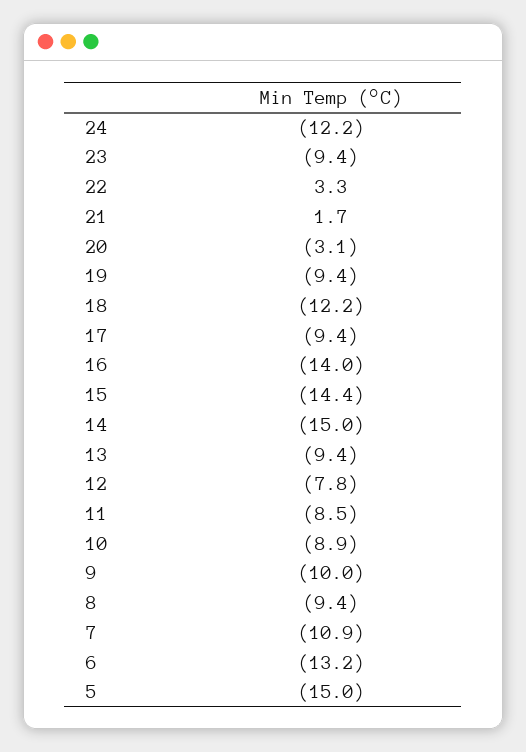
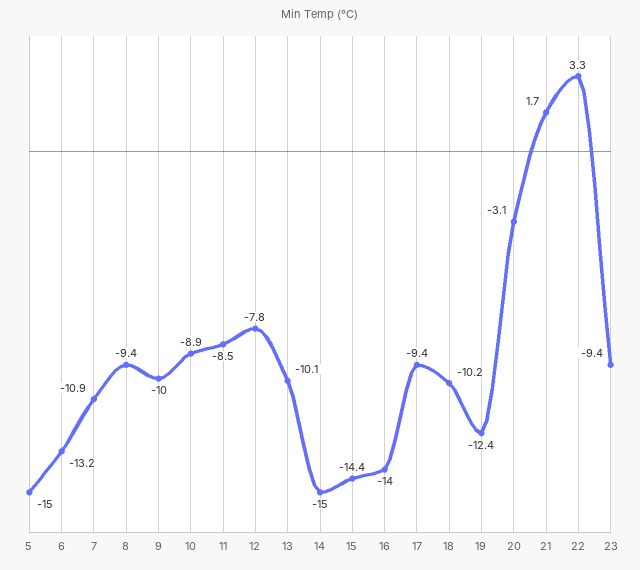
  {
-   "24": -12.2,
    "23": -9.4,
    "22": 3.3,
    "21": 1.7,
    "20": -3.1,
-   "19": -9.4,
+   "19": -12.4,
-   "18": -12.2,
+   "18": -10.2,
    "17": -9.4,
    "16": -14,
    "15": -14.4,
    "14": -15,
-   "13": -9.4,
+   "13": -10.1,
    "12": -7.8,
    "11": -8.5,
    "10": -8.9,
    "9": -10,
    "8": -9.4,
    "7": -10.9,
    "6": -13.2,
    "5": -15
  }

